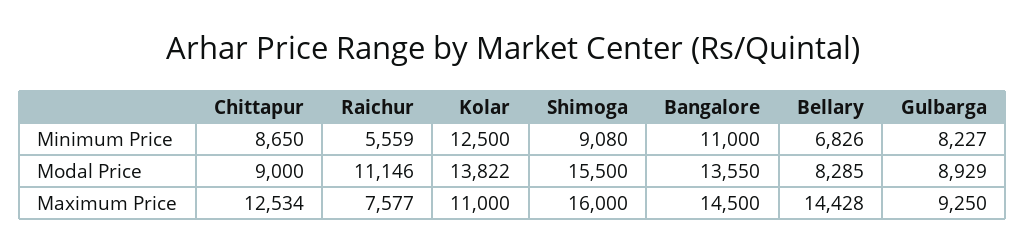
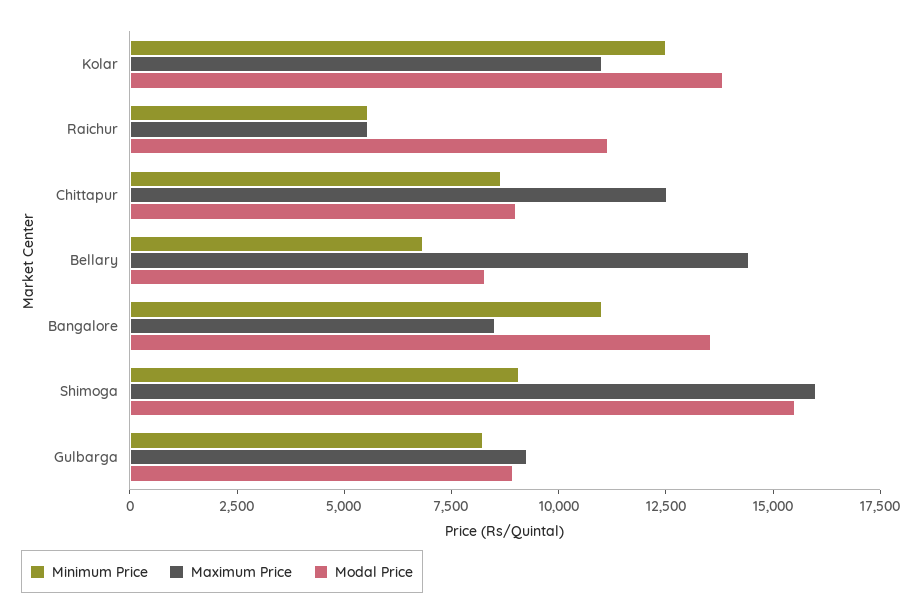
  {
    "Minimum Price": {
      "Chittapur": 8650,
      "Raichur": 5559,
      "Kolar": 12500,
      "Shimoga": 9080,
      "Bangalore": 11000,
      "Bellary": 6826,
      "Gulbarga": 8227
    },
    "Modal Price": {
      "Chittapur": 9000,
      "Raichur": 11146,
      "Kolar": 13822,
      "Shimoga": 15500,
      "Bangalore": 13550,
      "Bellary": 8285,
      "Gulbarga": 8929
    },
    "Maximum Price": {
      "Chittapur": 12534,
-     "Raichur": 7577,
+     "Raichur": 5500,
      "Kolar": 11000,
      "Shimoga": 16000,
-     "Bangalore": 14500,
+     "Bangalore": 8500,
      "Bellary": 14428,
      "Gulbarga": 9250
    }
  }

